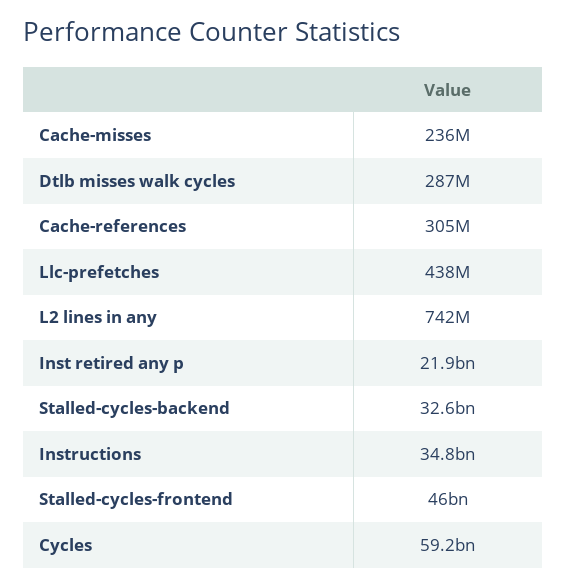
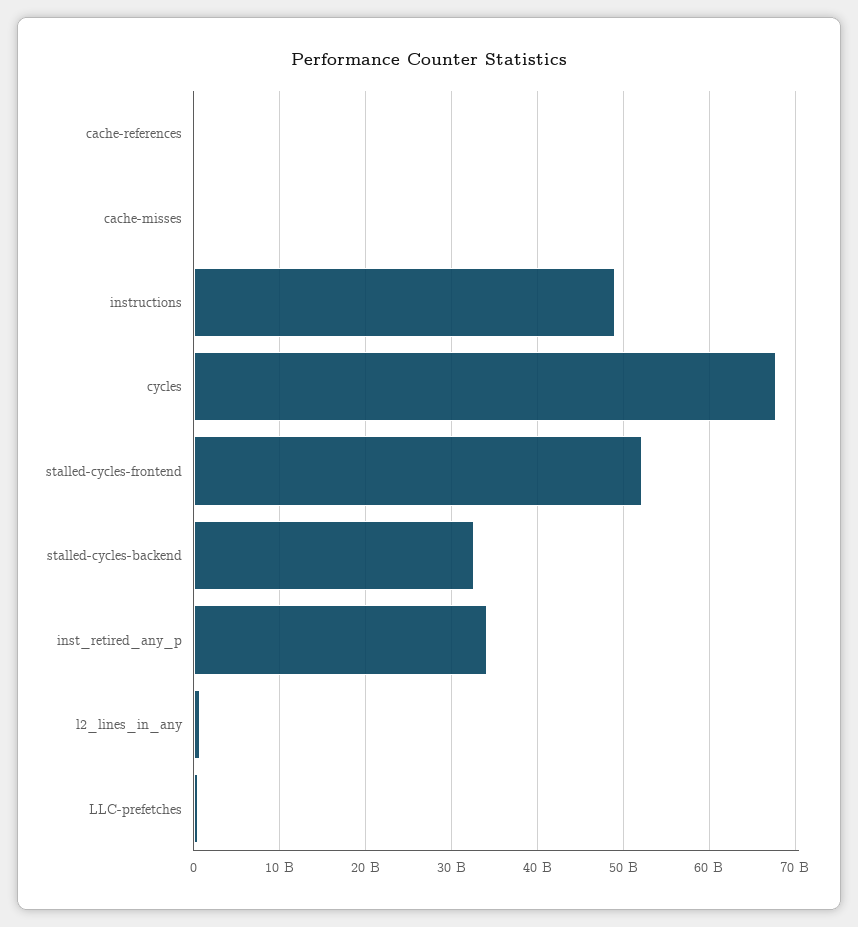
  {
    "Cache-misses": 236000000,
-   "Dtlb misses walk cycles": 287000000,
    "Cache-references": 305000000,
    "Llc-prefetches": 438000000,
    "L2 lines in any": 742000000,
-   "Inst retired any p": 21900000000,
+   "Inst retired any p": 34000000000,
    "Stalled-cycles-backend": 32600000000,
-   "Instructions": 34800000000,
+   "Instructions": 49000000000,
-   "Stalled-cycles-frontend": 46000000000,
+   "Stalled-cycles-frontend": 52000000000,
-   "Cycles": 59200000000
+   "Cycles": 68000000000
  }

